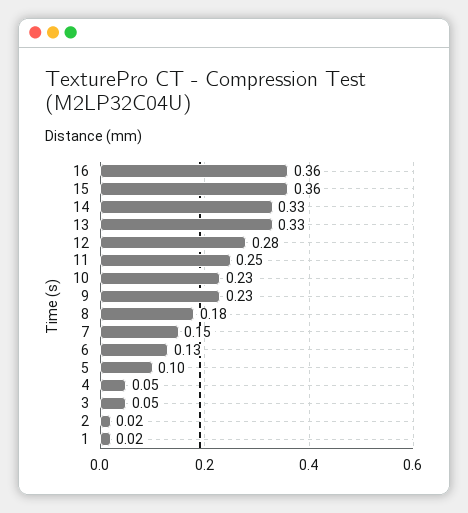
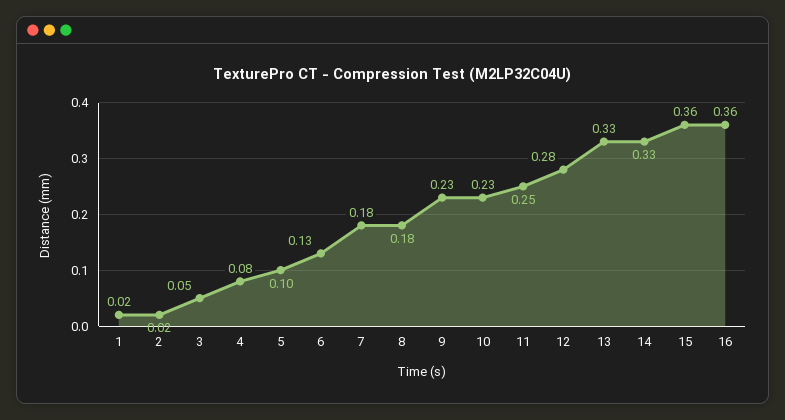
  {
    "16": 0.36,
    "15": 0.36,
    "14": 0.33,
    "13": 0.33,
    "12": 0.28,
    "11": 0.25,
    "10": 0.23,
    "9": 0.23,
    "8": 0.18,
-   "7": 0.15,
+   "7": 0.18,
    "6": 0.13,
    "5": 0.1,
-   "4": 0.05,
+   "4": 0.08,
    "3": 0.05,
    "2": 0.02,
    "1": 0.02
  }

